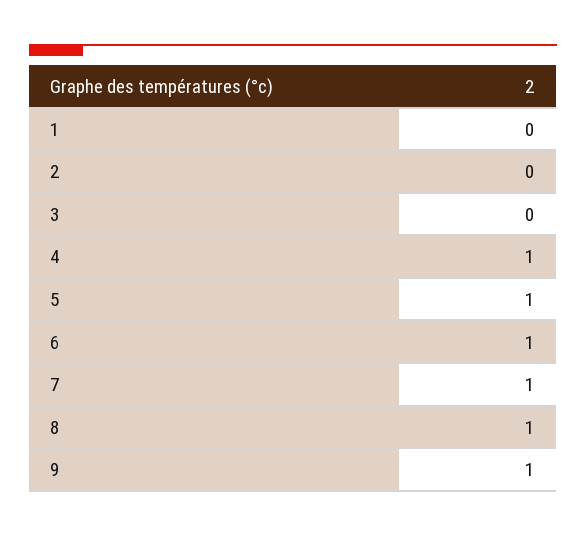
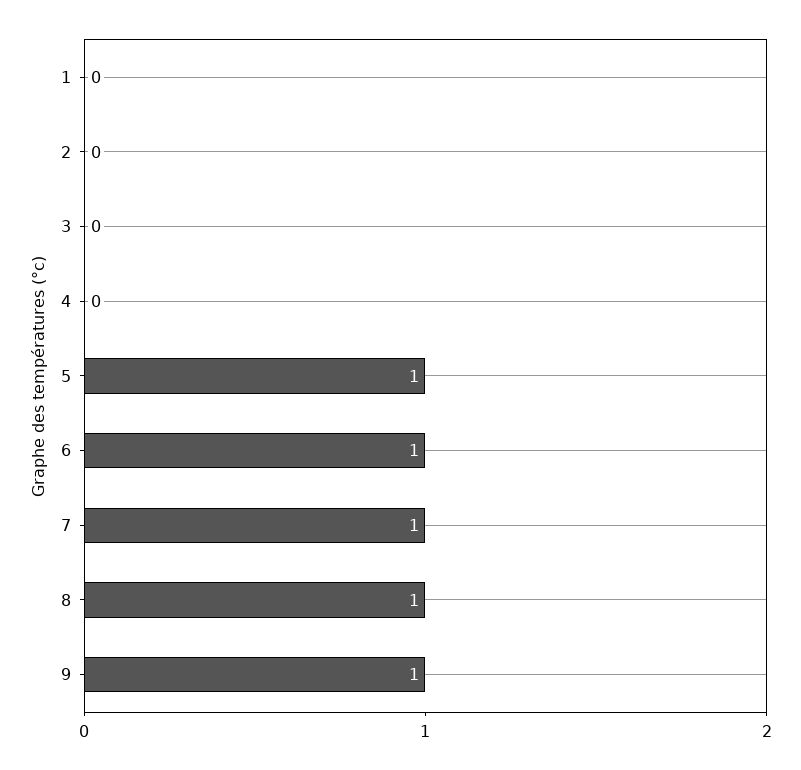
  {
    "1": 0,
    "2": 0,
    "3": 0,
-   "4": 1,
+   "4": 0,
    "5": 1,
    "6": 1,
    "7": 1,
    "8": 1,
    "9": 1
  }

